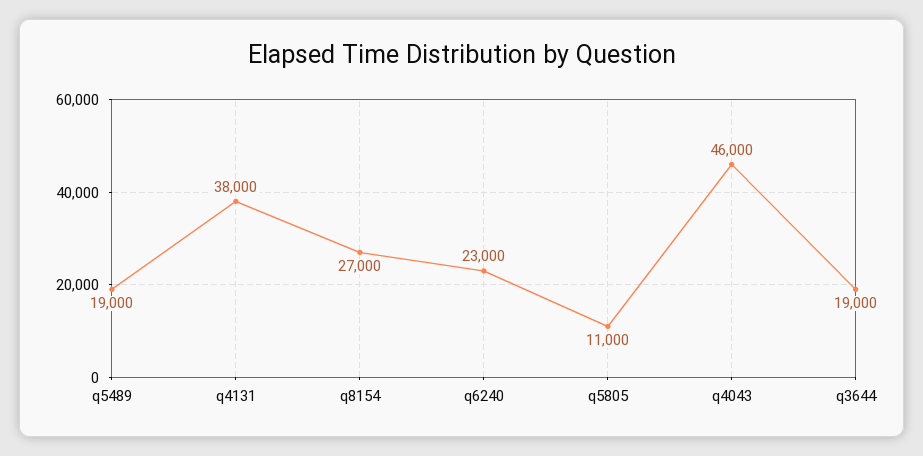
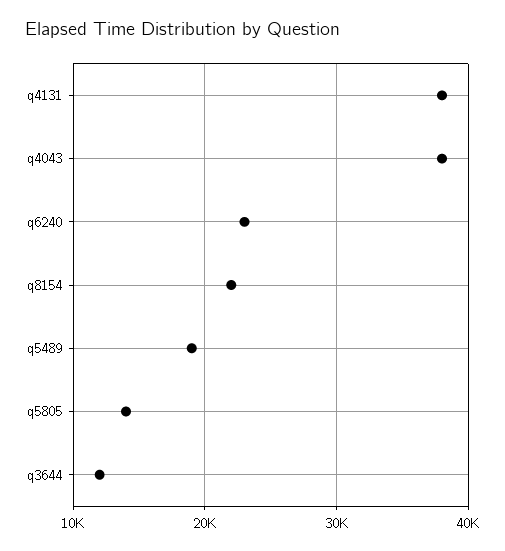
  {
    "q5489": 19000,
    "q4131": 38000,
-   "q8154": 27000,
+   "q8154": 22000,
    "q6240": 23000,
-   "q5805": 11000,
+   "q5805": 14000,
-   "q4043": 46000,
+   "q4043": 38000,
-   "q3644": 19000
+   "q3644": 12000
  }

